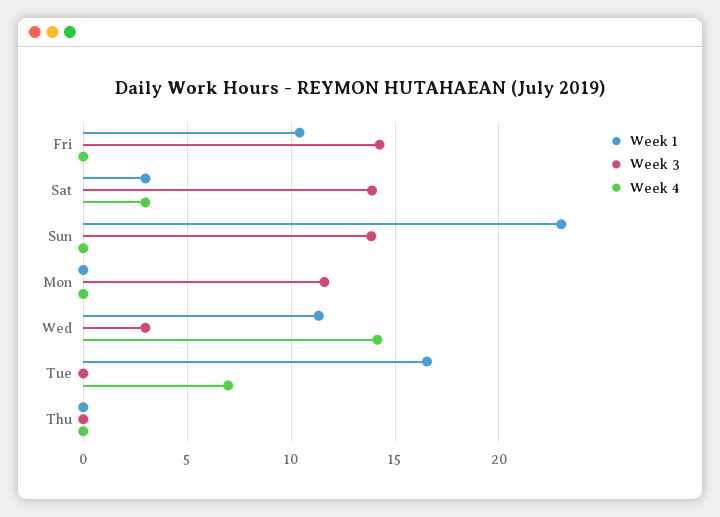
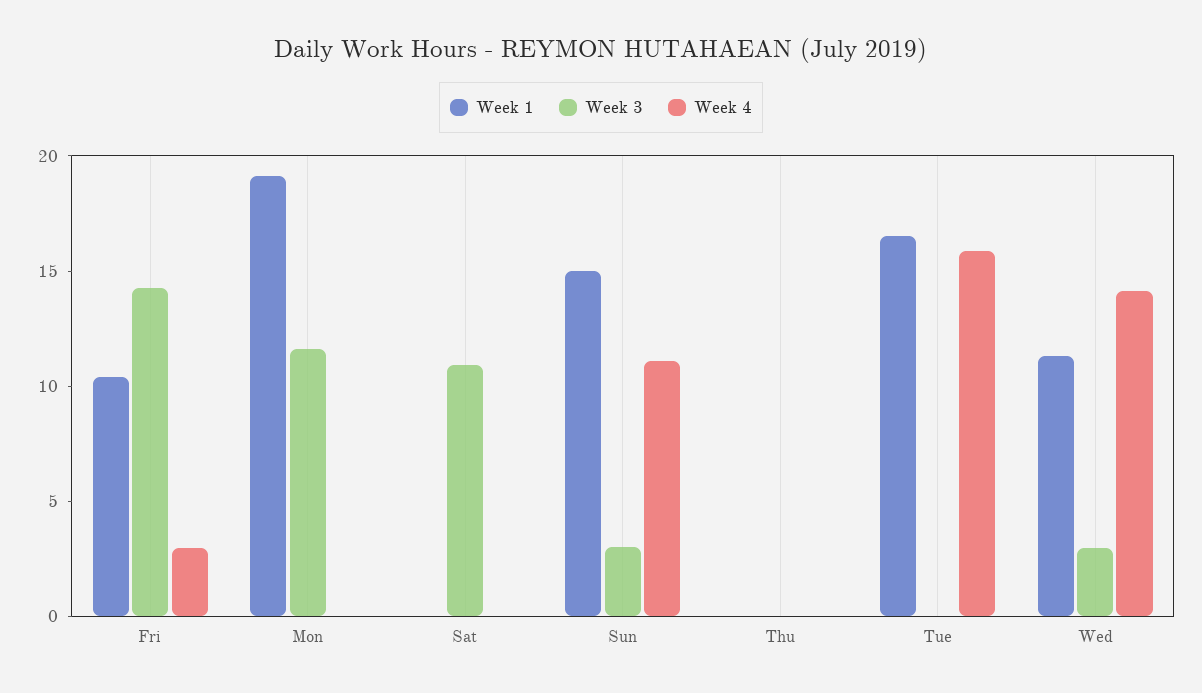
  {
    "Week 1": {
      "Fri": 10.5,
-     "Sat": 3,
+     "Sat": 0,
-     "Sun": 23,
+     "Sun": 15,
-     "Mon": 0,
+     "Mon": 19,
      "Wed": 11.5,
      "Tue": 16.5,
      "Thu": 0
    },
    "Week 3": {
      "Fri": 14.5,
-     "Sat": 14,
+     "Sat": 11,
-     "Sun": 14,
+     "Sun": 3,
      "Mon": 11.5,
      "Wed": 3,
      "Tue": 0,
      "Thu": 0
    },
    "Week 4": {
-     "Fri": 0,
+     "Fri": 3,
-     "Sat": 3,
+     "Sat": 0,
-     "Sun": 0,
+     "Sun": 11,
      "Mon": 0,
      "Wed": 14,
-     "Tue": 7,
+     "Tue": 16,
      "Thu": 0
    }
  }

